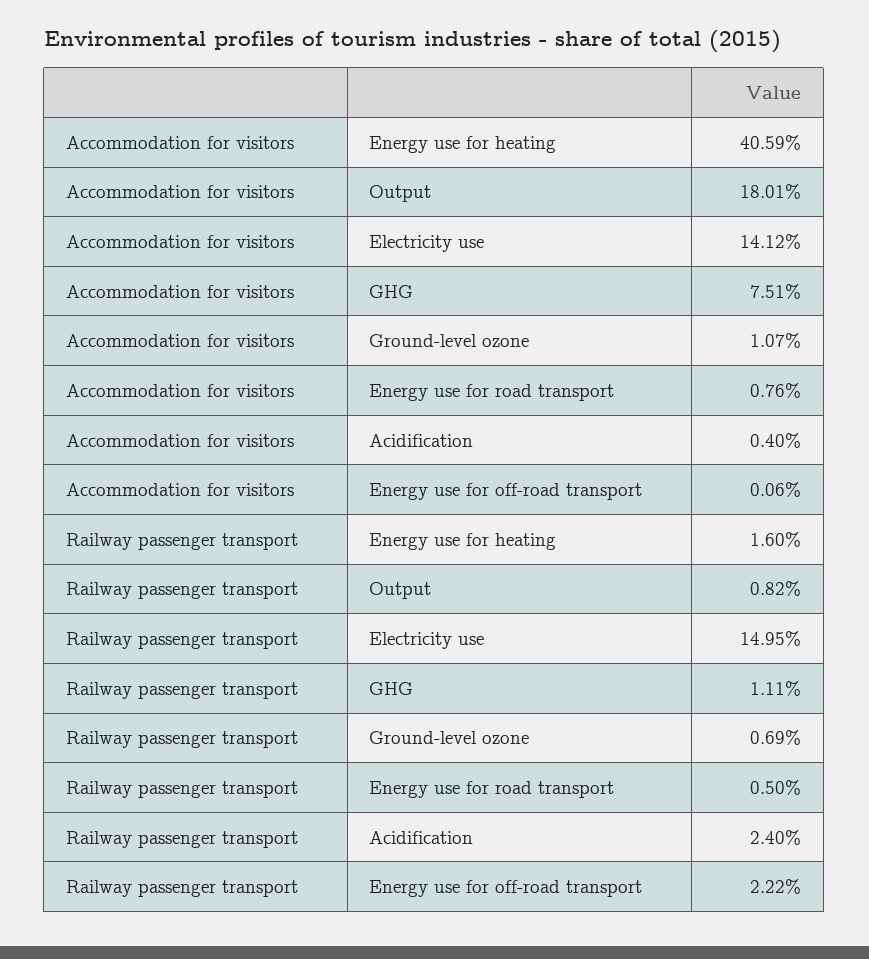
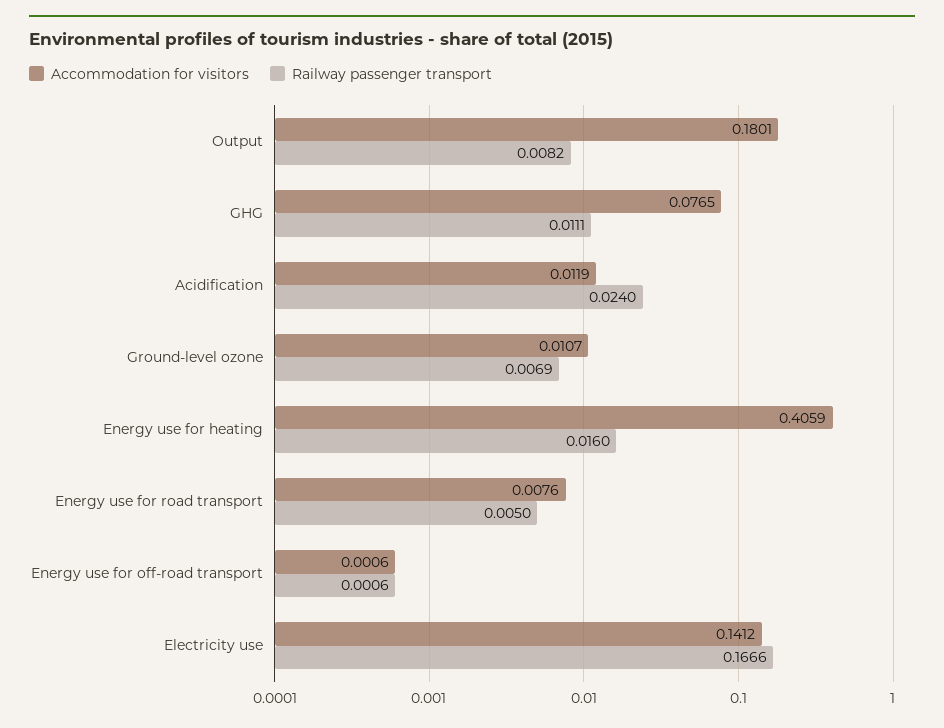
  {
    "Accommodation for visitors": {
      "Energy use for heating": 0.4059,
      "Output": 0.1801,
      "Electricity use": 0.1412,
-     "GHG": 0.0751,
+     "GHG": 0.0765,
      "Ground-level ozone": 0.0107,
      "Energy use for road transport": 0.0076,
-     "Acidification": 0.004,
+     "Acidification": 0.0119,
      "Energy use for off-road transport": 0.0006
    },
    "Railway passenger transport": {
      "Energy use for heating": 0.016,
      "Output": 0.0082,
-     "Electricity use": 0.1495,
+     "Electricity use": 0.1666,
      "GHG": 0.0111,
      "Ground-level ozone": 0.0069,
      "Energy use for road transport": 0.005,
      "Acidification": 0.024,
-     "Energy use for off-road transport": 0.0222
+     "Energy use for off-road transport": 0.0006
    }
  }

